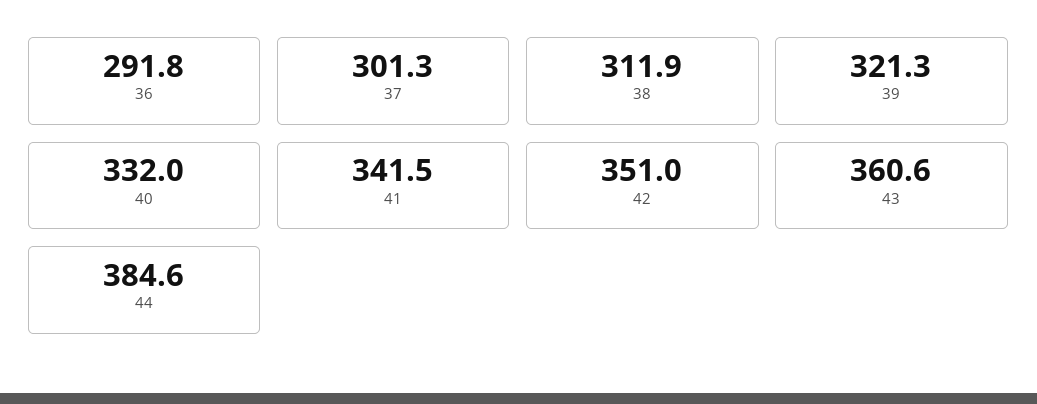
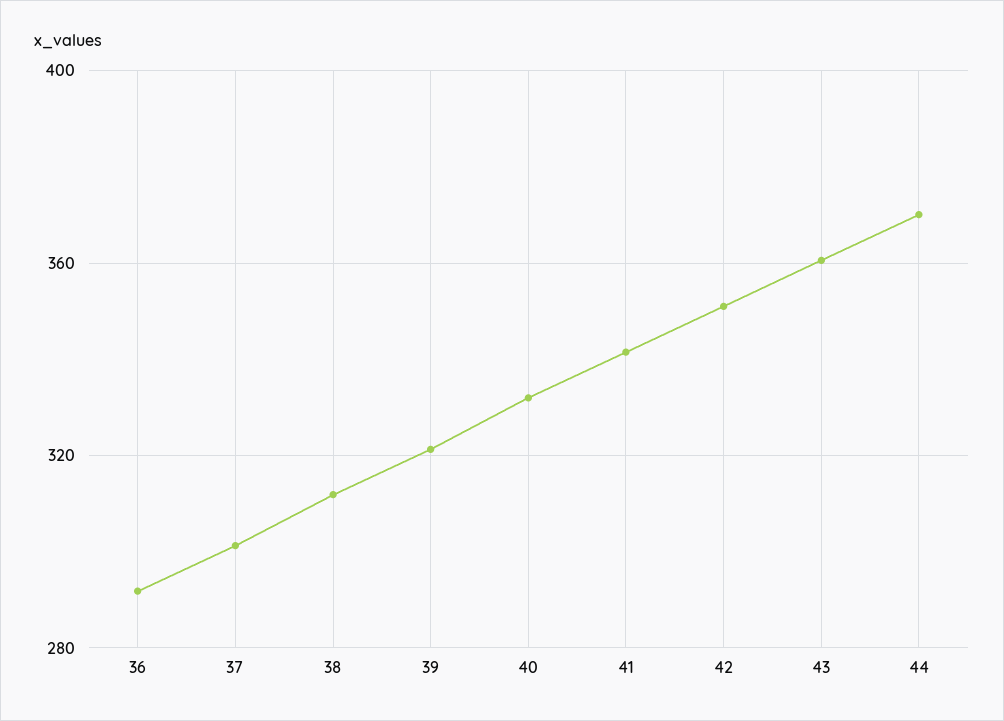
  {
    "36": 291.8,
    "37": 301.3,
    "38": 311.9,
    "39": 321.3,
    "40": 332,
    "41": 341.5,
    "42": 351,
    "43": 360.6,
-   "44": 384.6
+   "44": 370
  }

